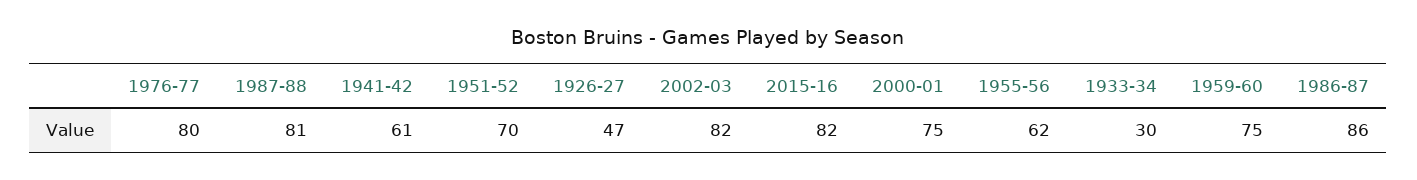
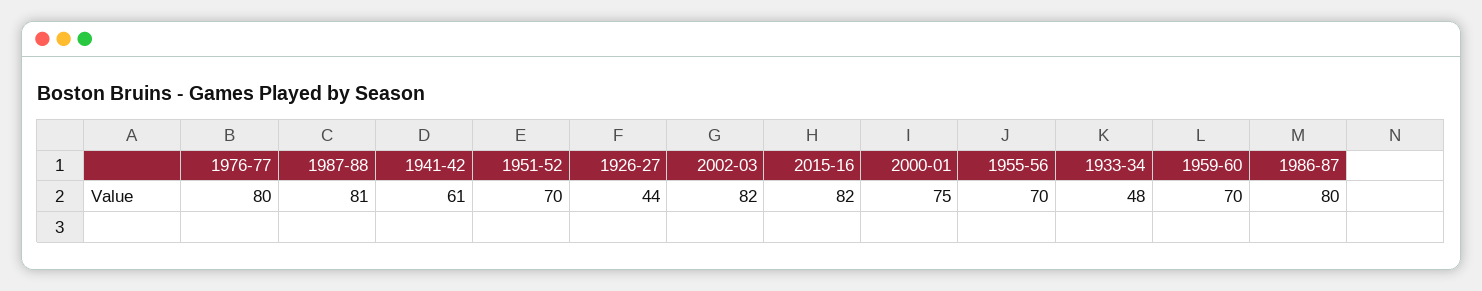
  {
    "1976-77": 80,
    "1987-88": 81,
    "1941-42": 61,
    "1951-52": 70,
-   "1926-27": 47,
+   "1926-27": 44,
    "2002-03": 82,
    "2015-16": 82,
    "2000-01": 75,
-   "1955-56": 62,
+   "1955-56": 70,
-   "1933-34": 30,
+   "1933-34": 48,
-   "1959-60": 75,
+   "1959-60": 70,
-   "1986-87": 86
+   "1986-87": 80
  }

